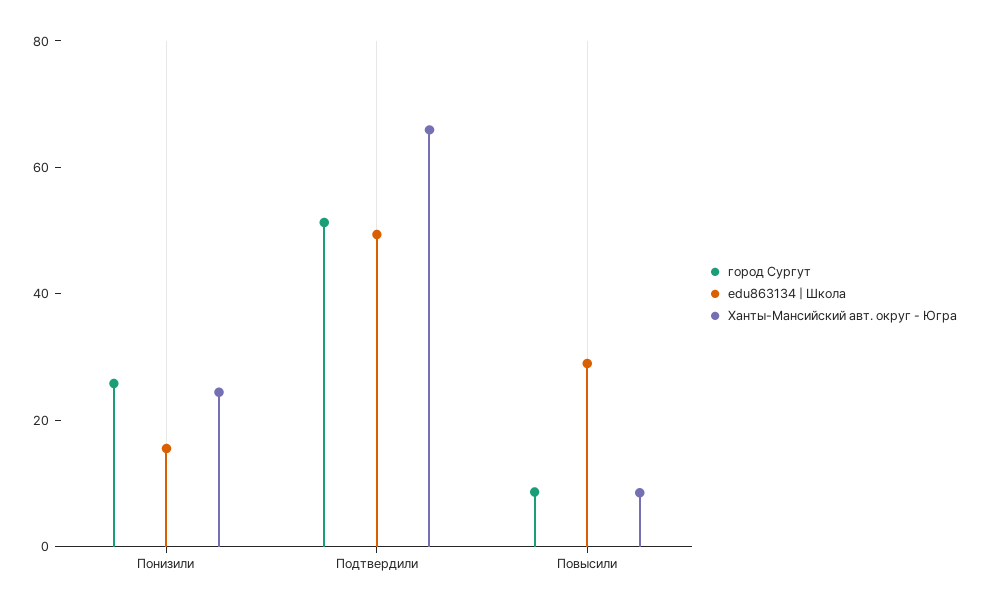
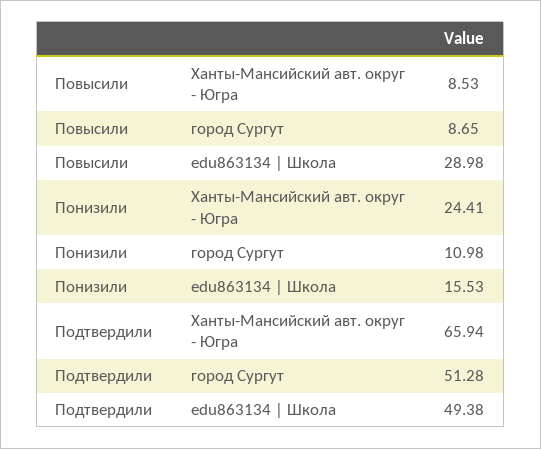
  {
    "город Сургут": {
-     "Понизили": 25,
+     "Понизили": 10.98,
      "Подтвердили": 51.28,
      "Повысили": 8.65
    },
    "edu863134 | Школа": {
      "Понизили": 15.53,
      "Подтвердили": 49.38,
      "Повысили": 28.98
    },
    "Ханты-Мансийский авт. округ - Югра": {
      "Понизили": 24.41,
      "Подтвердили": 65.94,
      "Повысили": 8.53
    }
  }

